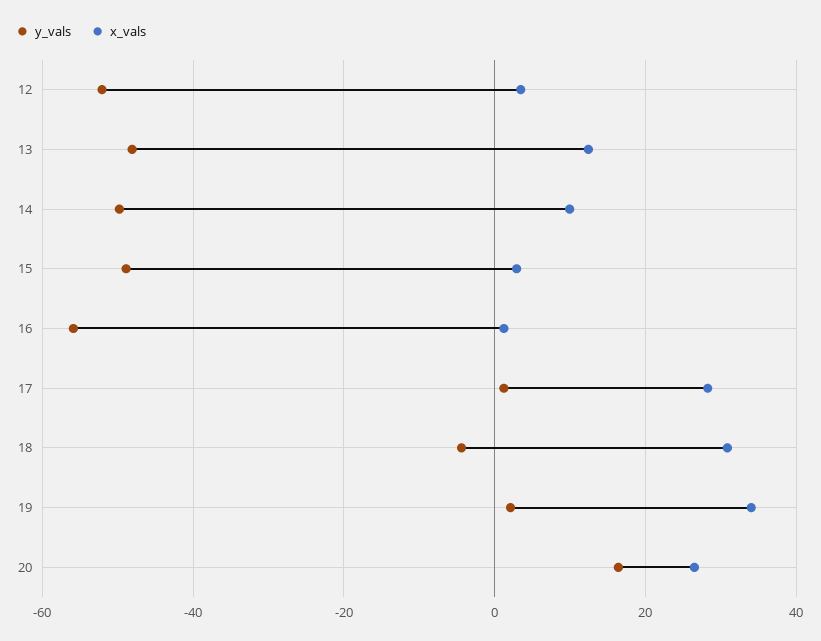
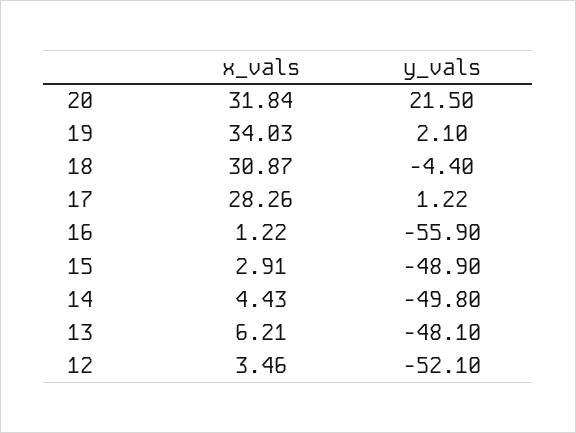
  {
    "y_vals": {
      "12": -52.1,
      "13": -48.1,
      "14": -49.8,
      "15": -48.9,
      "16": -55.9,
      "17": 1.22,
      "18": -4.4,
      "19": 2.1,
-     "20": 16
+     "20": 21.5
    },
    "x_vals": {
      "12": 3.46,
-     "13": 12,
+     "13": 6.21,
-     "14": 10,
+     "14": 4.43,
      "15": 2.91,
      "16": 1.22,
      "17": 28.26,
      "18": 30.87,
      "19": 34.03,
-     "20": 26
+     "20": 31.84
    }
  }

